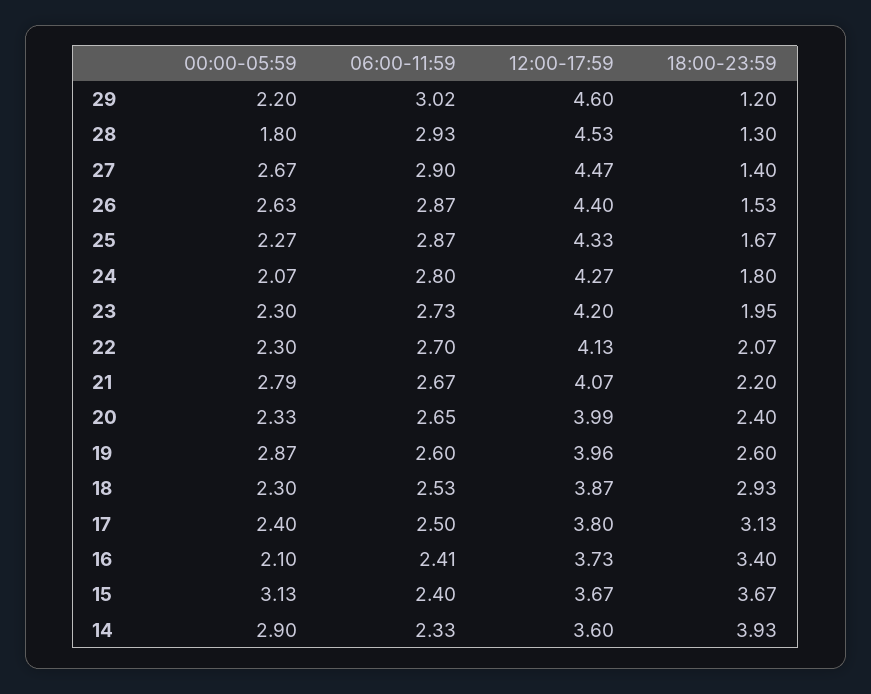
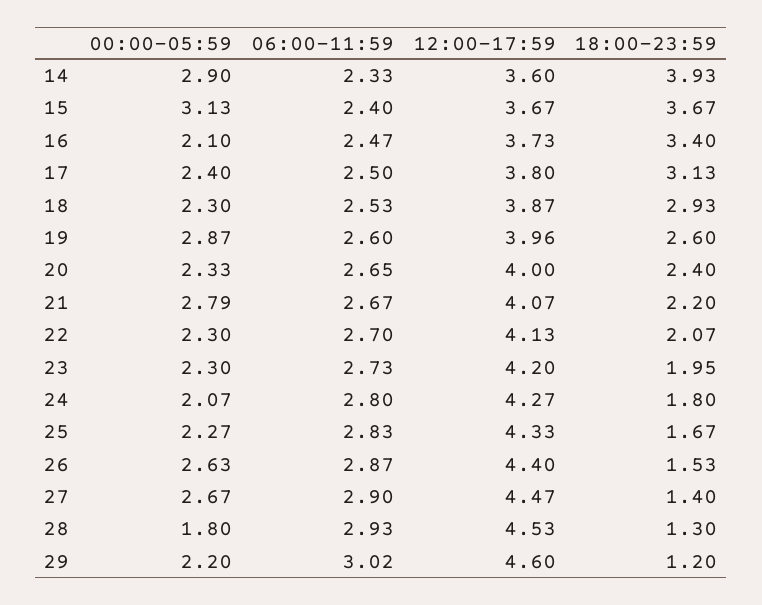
  {
    "00:00-05:59": {
      "29": 2.2,
      "28": 1.8,
      "27": 2.67,
      "26": 2.63,
      "25": 2.27,
      "24": 2.07,
      "23": 2.3,
      "22": 2.3,
      "21": 2.79,
      "20": 2.33,
      "19": 2.87,
      "18": 2.3,
      "17": 2.4,
      "16": 2.1,
      "15": 3.13,
      "14": 2.9
    },
    "06:00-11:59": {
      "29": 3.02,
      "28": 2.93,
      "27": 2.9,
      "26": 2.87,
-     "25": 2.87,
+     "25": 2.83,
      "24": 2.8,
      "23": 2.73,
      "22": 2.7,
      "21": 2.67,
      "20": 2.65,
      "19": 2.6,
      "18": 2.53,
      "17": 2.5,
-     "16": 2.41,
+     "16": 2.47,
      "15": 2.4,
      "14": 2.33
    },
    "12:00-17:59": {
      "29": 4.6,
      "28": 4.53,
      "27": 4.47,
      "26": 4.4,
      "25": 4.33,
      "24": 4.27,
      "23": 4.2,
      "22": 4.13,
      "21": 4.07,
-     "20": 3.99,
+     "20": 4,
      "19": 3.96,
      "18": 3.87,
      "17": 3.8,
      "16": 3.73,
      "15": 3.67,
      "14": 3.6
    },
    "18:00-23:59": {
      "29": 1.2,
      "28": 1.3,
      "27": 1.4,
      "26": 1.53,
      "25": 1.67,
      "24": 1.8,
      "23": 1.95,
      "22": 2.07,
      "21": 2.2,
      "20": 2.4,
      "19": 2.6,
      "18": 2.93,
      "17": 3.13,
      "16": 3.4,
      "15": 3.67,
      "14": 3.93
    }
  }

